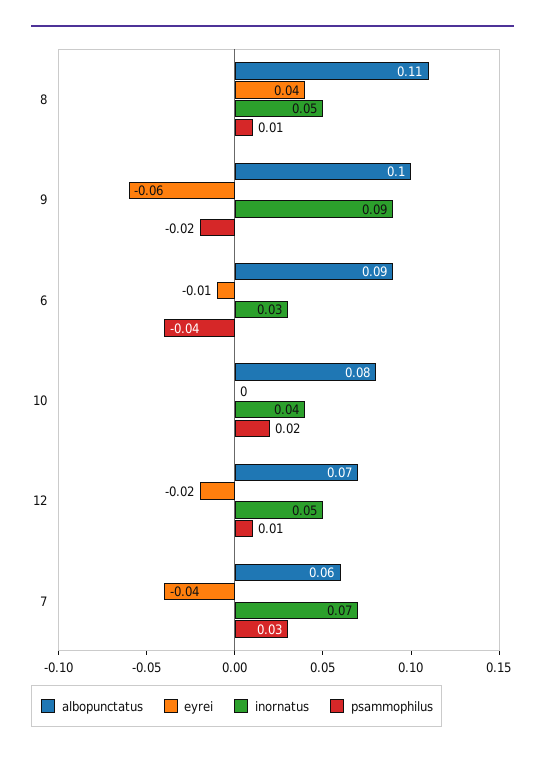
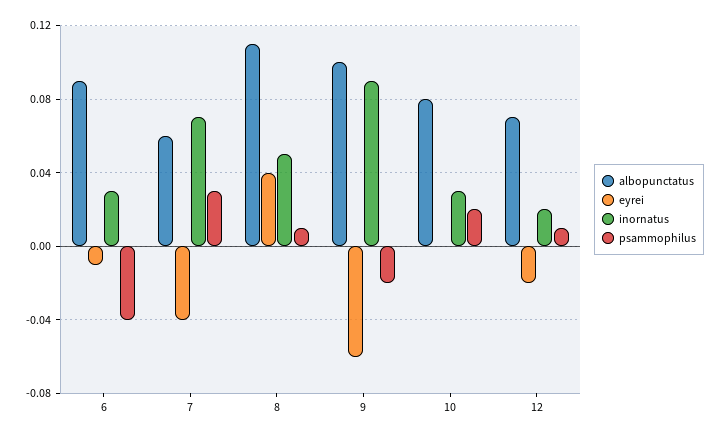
  {
    "albopunctatus": {
      "8": 0.11,
      "9": 0.1,
      "6": 0.09,
      "10": 0.08,
      "12": 0.07,
      "7": 0.06
    },
    "eyrei": {
      "8": 0.04,
      "9": -0.06,
      "6": -0.01,
      "10": 0,
      "12": -0.02,
      "7": -0.04
    },
    "inornatus": {
      "8": 0.05,
      "9": 0.09,
      "6": 0.03,
-     "10": 0.04,
+     "10": 0.03,
-     "12": 0.05,
+     "12": 0.02,
      "7": 0.07
    },
    "psammophilus": {
      "8": 0.01,
      "9": -0.02,
      "6": -0.04,
      "10": 0.02,
      "12": 0.01,
      "7": 0.03
    }
  }

